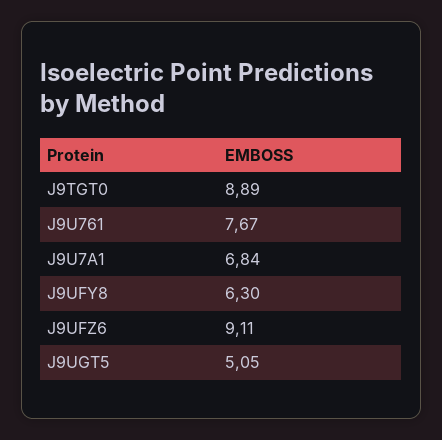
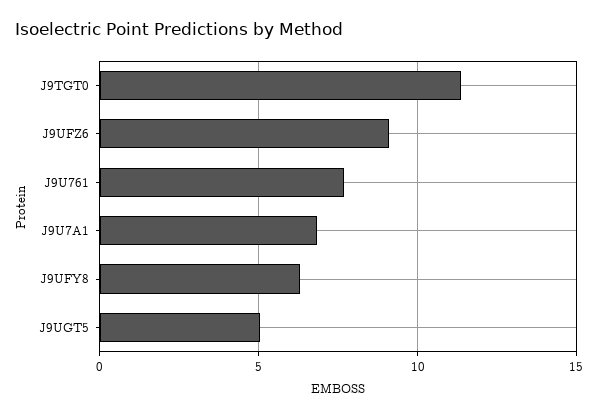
  {
-   "J9TGT0": 8.89,
+   "J9TGT0": 11.5,
    "J9U761": 7.67,
    "J9U7A1": 6.84,
    "J9UFY8": 6.3,
    "J9UFZ6": 9.11,
    "J9UGT5": 5.05
  }

